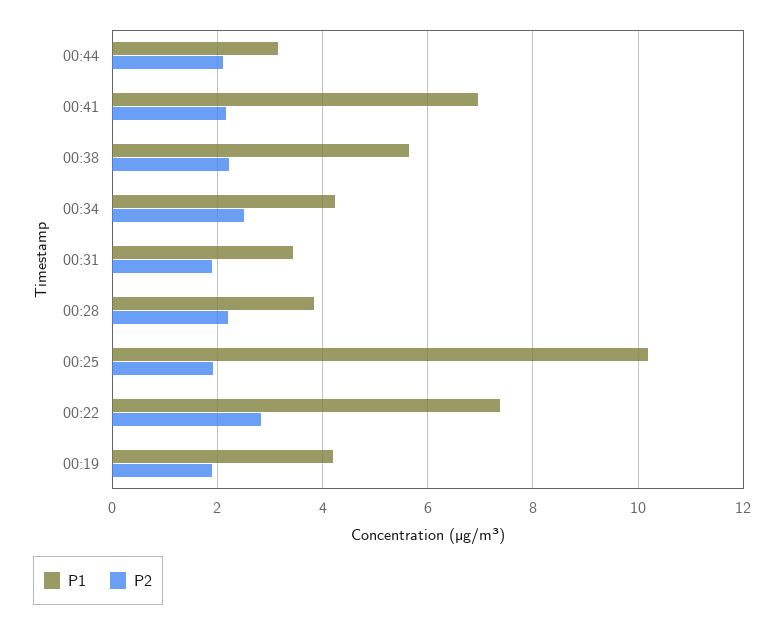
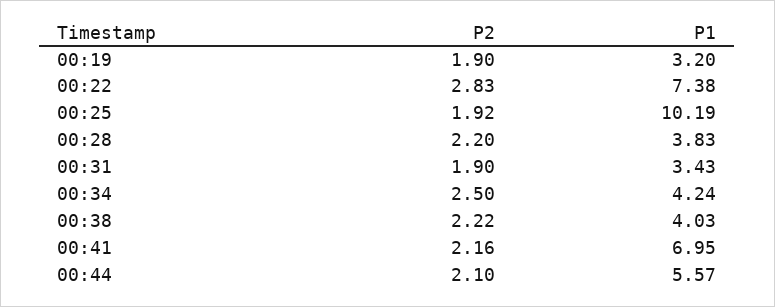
  {
    "P1": {
-     "00:44": 3.2,
+     "00:44": 5.57,
      "00:41": 6.95,
-     "00:38": 5.6,
+     "00:38": 4.03,
      "00:34": 4.24,
      "00:31": 3.43,
      "00:28": 3.83,
      "00:25": 10.19,
      "00:22": 7.38,
-     "00:19": 4.2
+     "00:19": 3.2
    },
    "P2": {
      "00:44": 2.1,
      "00:41": 2.16,
      "00:38": 2.22,
      "00:34": 2.5,
      "00:31": 1.9,
      "00:28": 2.2,
      "00:25": 1.92,
      "00:22": 2.83,
      "00:19": 1.9
    }
  }

